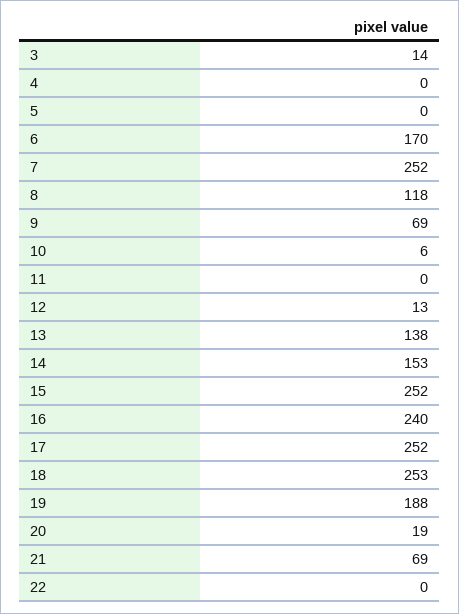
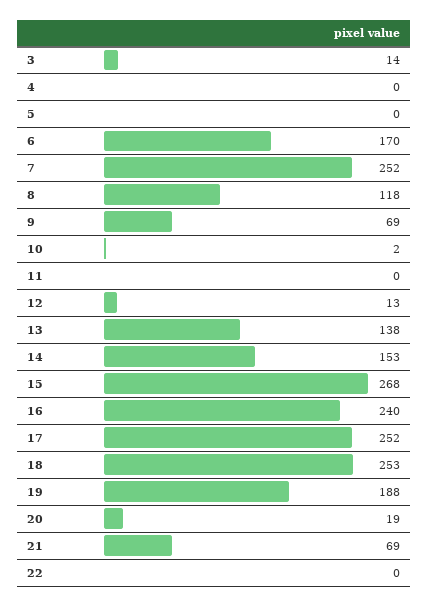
  {
    "3": 14,
    "4": 0,
    "5": 0,
    "6": 170,
    "7": 252,
    "8": 118,
    "9": 69,
-   "10": 6,
+   "10": 2,
    "11": 0,
    "12": 13,
    "13": 138,
    "14": 153,
-   "15": 252,
+   "15": 268,
    "16": 240,
    "17": 252,
    "18": 253,
    "19": 188,
    "20": 19,
    "21": 69,
    "22": 0
  }

